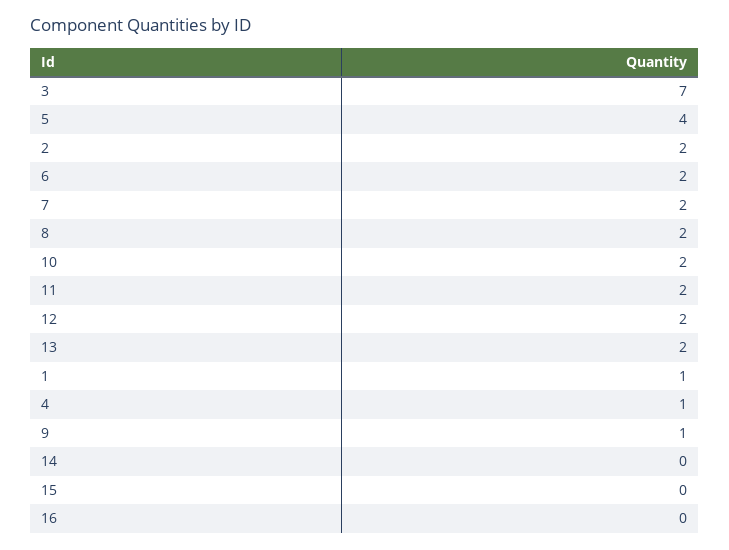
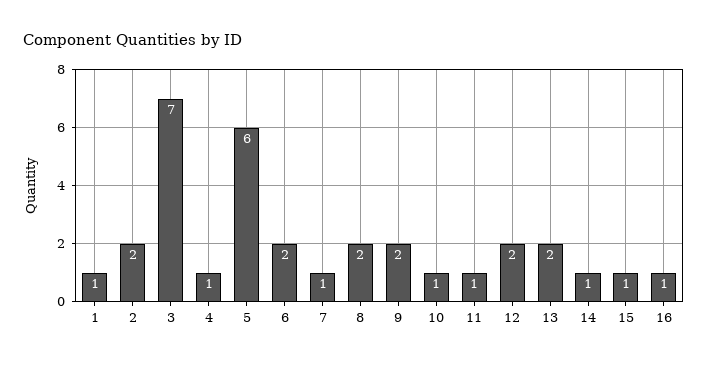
  {
    "3": 7,
-   "5": 4,
+   "5": 6,
    "2": 2,
    "6": 2,
-   "7": 2,
+   "7": 1,
    "8": 2,
-   "10": 2,
+   "10": 1,
-   "11": 2,
+   "11": 1,
    "12": 2,
    "13": 2,
    "1": 1,
    "4": 1,
-   "9": 1,
+   "9": 2,
-   "14": 0,
+   "14": 1,
-   "15": 0,
+   "15": 1,
-   "16": 0
+   "16": 1
  }

